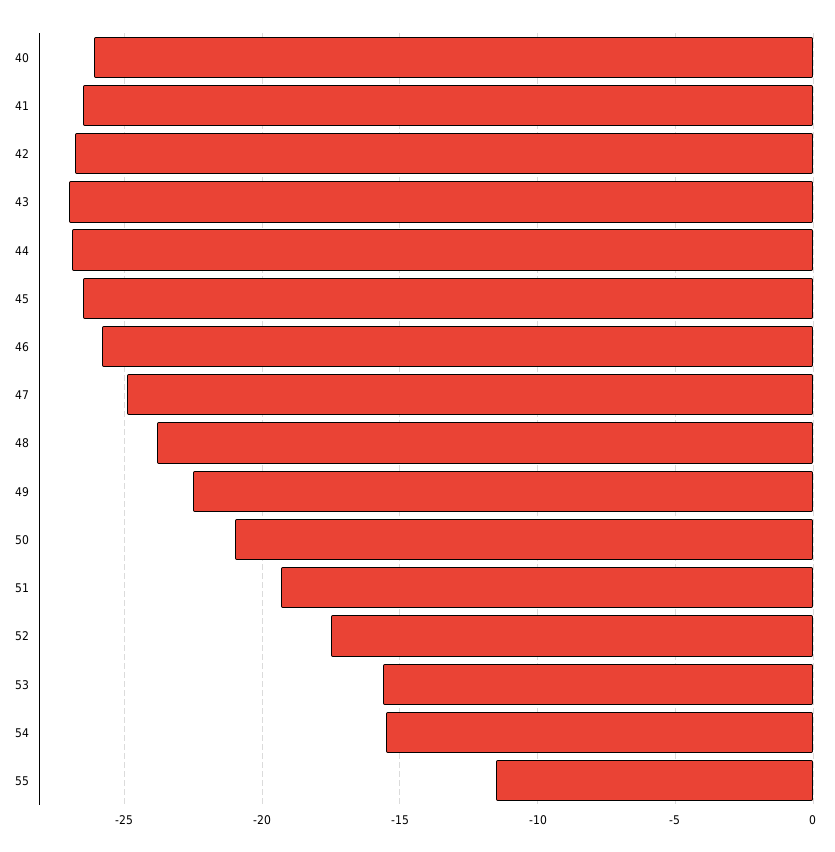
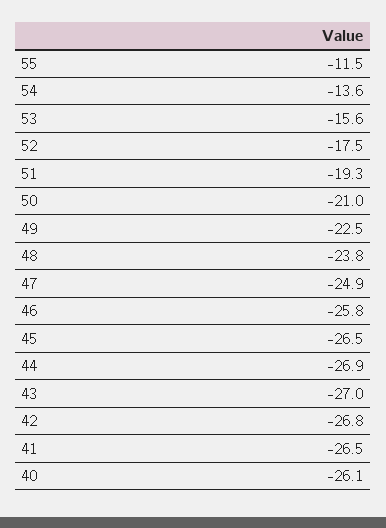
  {
    "40": -26.1,
    "41": -26.5,
    "42": -26.8,
    "43": -27,
    "44": -26.9,
    "45": -26.5,
    "46": -25.8,
    "47": -24.9,
    "48": -23.8,
    "49": -22.5,
    "50": -21,
    "51": -19.3,
    "52": -17.5,
    "53": -15.6,
-   "54": -15.5,
+   "54": -13.6,
    "55": -11.5
  }

